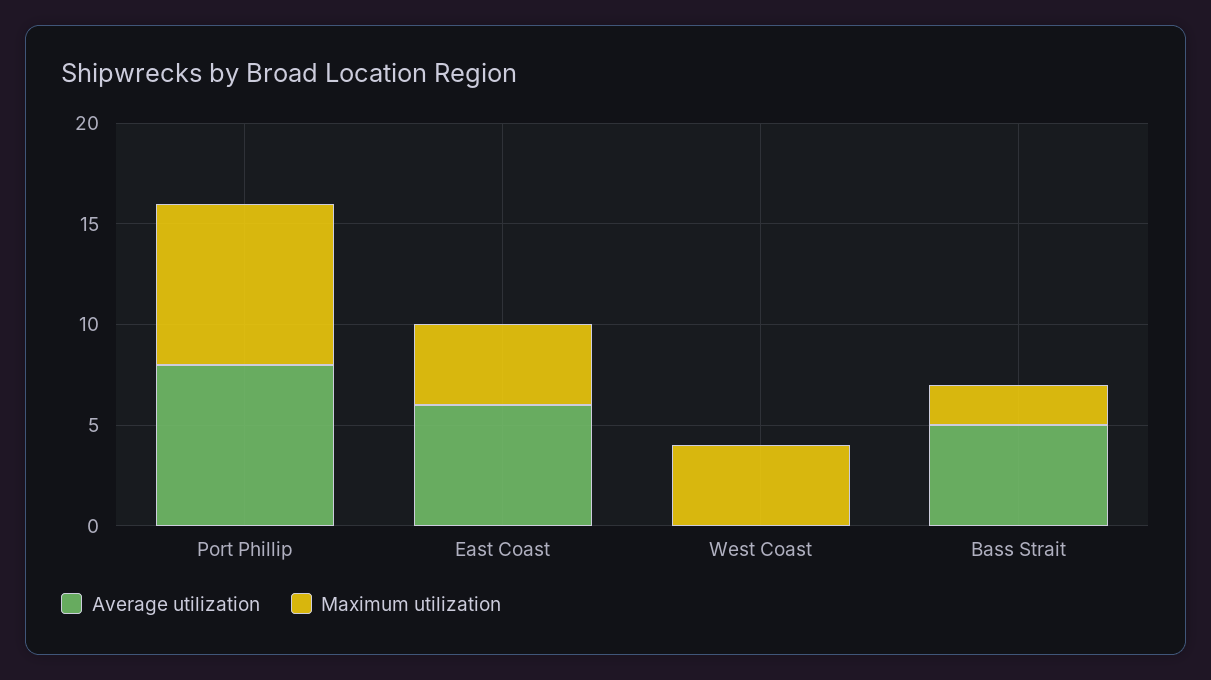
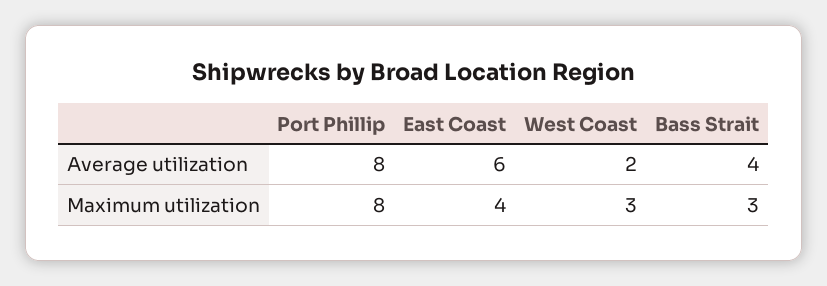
  {
    "Average utilization": {
      "Port Phillip": 8,
      "East Coast": 6,
-     "West Coast": 0,
+     "West Coast": 2,
-     "Bass Strait": 5
+     "Bass Strait": 4
    },
    "Maximum utilization": {
      "Port Phillip": 8,
      "East Coast": 4,
-     "West Coast": 4,
+     "West Coast": 3,
-     "Bass Strait": 2
+     "Bass Strait": 3
    }
  }

